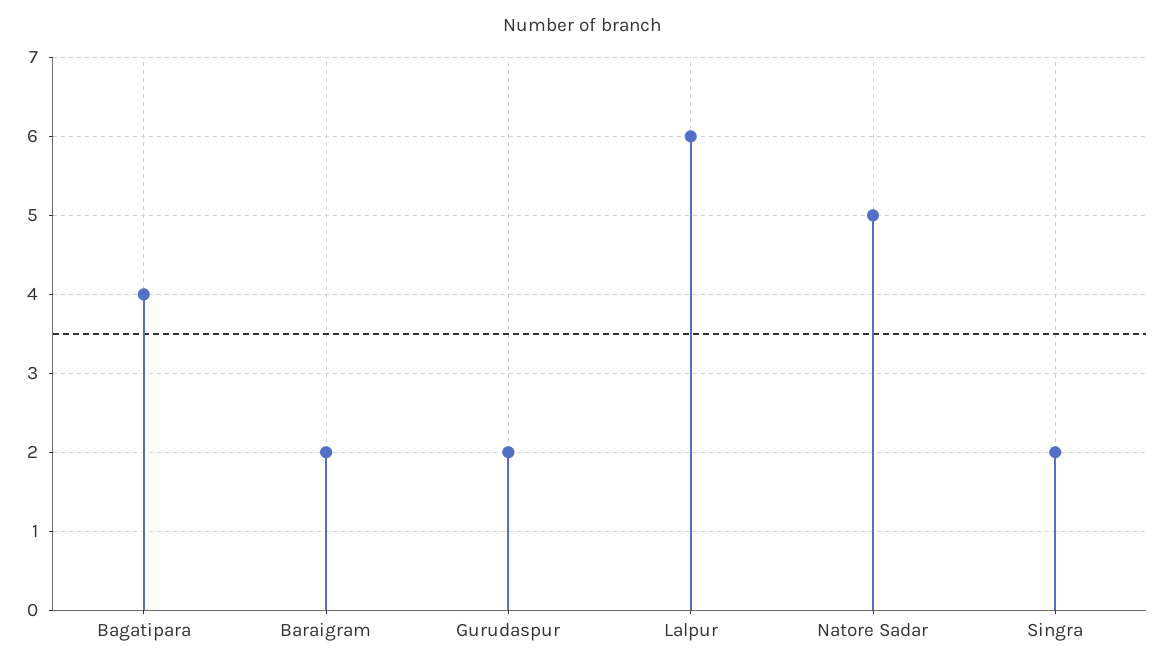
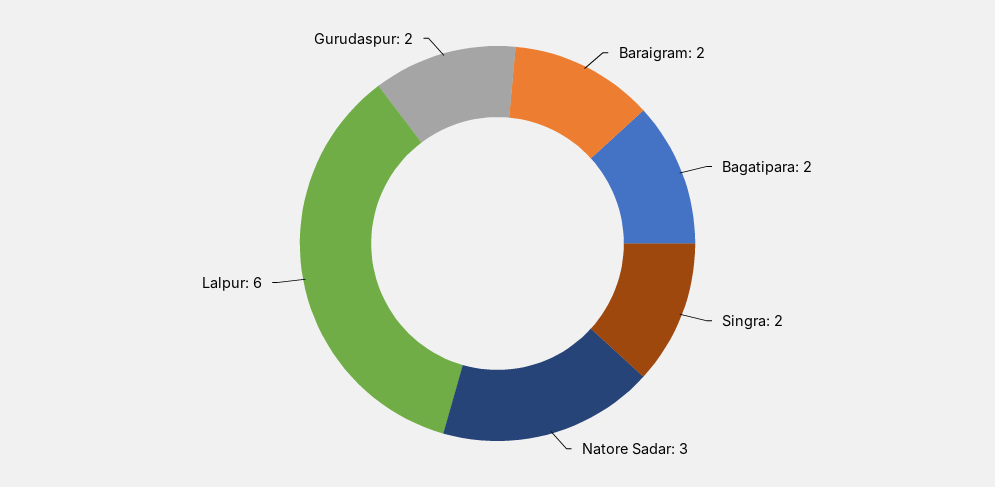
  {
-   "Bagatipara": 4,
+   "Bagatipara": 2,
    "Baraigram": 2,
    "Gurudaspur": 2,
    "Lalpur": 6,
-   "Natore Sadar": 5,
+   "Natore Sadar": 3,
    "Singra": 2
  }

